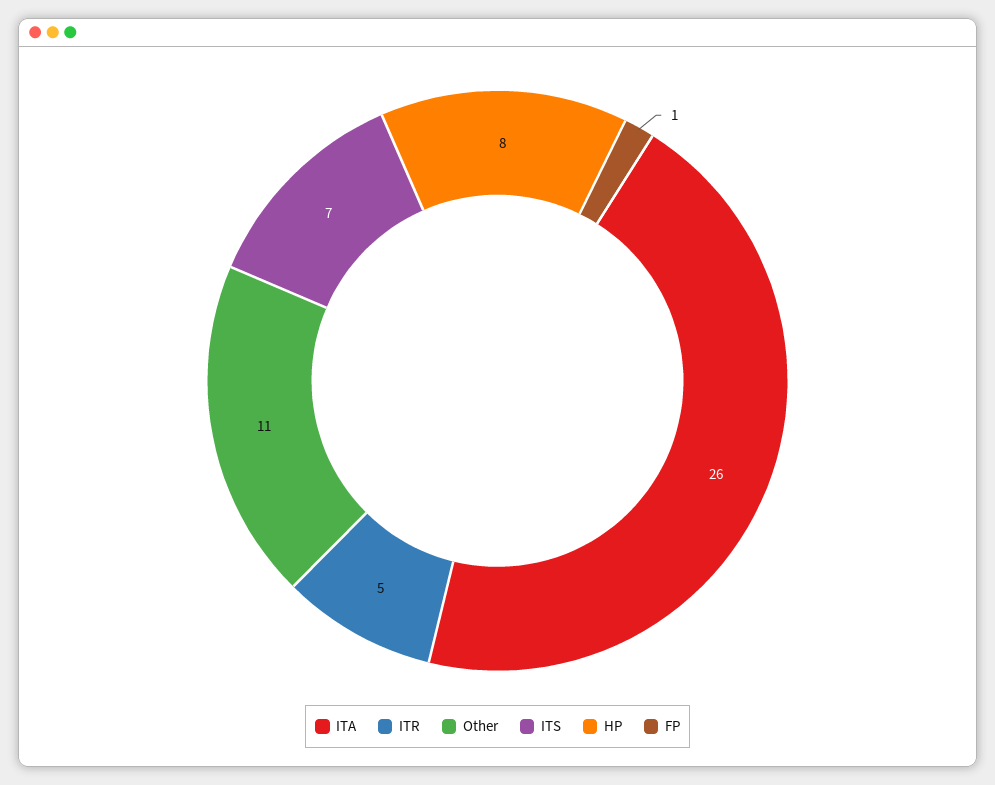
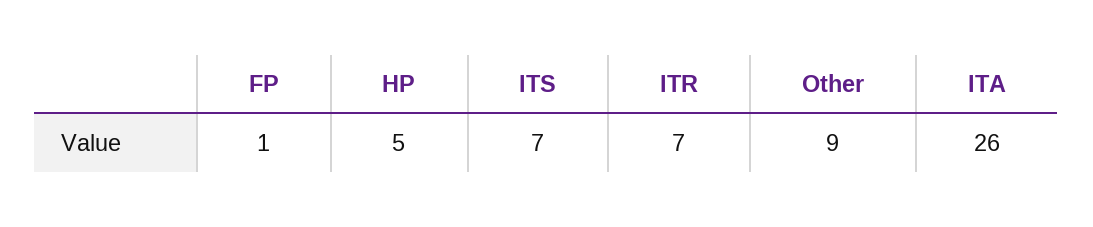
  {
    "ITA": 26,
-   "ITR": 5,
+   "ITR": 7,
-   "Other": 11,
+   "Other": 9,
    "ITS": 7,
-   "HP": 8,
+   "HP": 5,
    "FP": 1
  }

